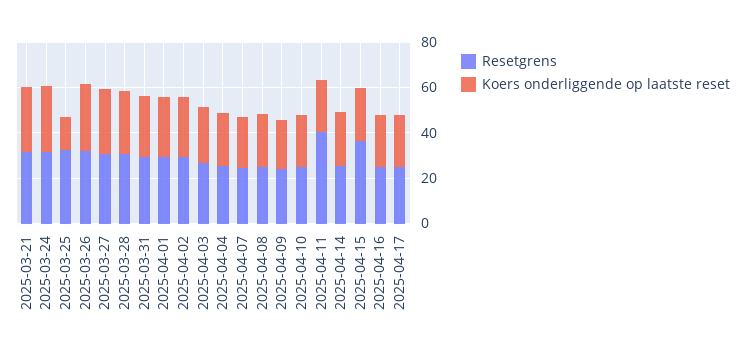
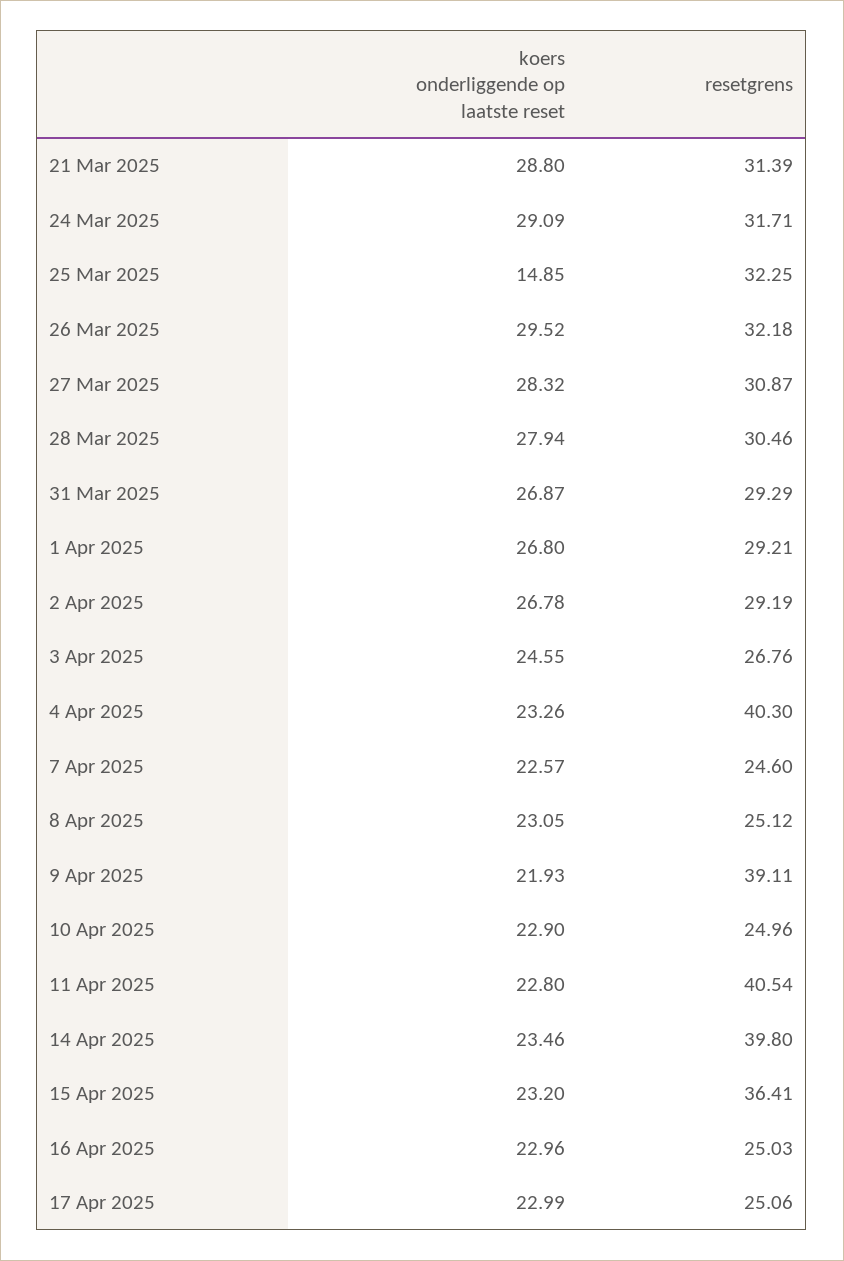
  {
    "Resetgrens": {
      "2025-03-21": 31.39,
      "2025-03-24": 31.71,
      "2025-03-25": 32.25,
      "2025-03-26": 32.18,
      "2025-03-27": 30.87,
      "2025-03-28": 30.46,
      "2025-03-31": 29.29,
      "2025-04-01": 29.21,
      "2025-04-02": 29.19,
      "2025-04-03": 26.76,
-     "2025-04-04": 25,
+     "2025-04-04": 40.3,
      "2025-04-07": 24.6,
      "2025-04-08": 25.12,
-     "2025-04-09": 25,
+     "2025-04-09": 39.11,
      "2025-04-10": 24.96,
      "2025-04-11": 40.54,
-     "2025-04-14": 25,
+     "2025-04-14": 39.8,
      "2025-04-15": 36.41,
      "2025-04-16": 25.03,
      "2025-04-17": 25.06
    },
    "Koers onderliggende op laatste reset": {
      "2025-03-21": 28.8,
      "2025-03-24": 29.09,
      "2025-03-25": 14.85,
      "2025-03-26": 29.52,
      "2025-03-27": 28.32,
      "2025-03-28": 27.94,
      "2025-03-31": 26.87,
      "2025-04-01": 26.8,
      "2025-04-02": 26.78,
      "2025-04-03": 24.55,
      "2025-04-04": 23.26,
      "2025-04-07": 22.57,
      "2025-04-08": 23.05,
      "2025-04-09": 21.93,
      "2025-04-10": 22.9,
      "2025-04-11": 22.8,
      "2025-04-14": 23.46,
      "2025-04-15": 23.2,
      "2025-04-16": 22.96,
      "2025-04-17": 22.99
    }
  }

